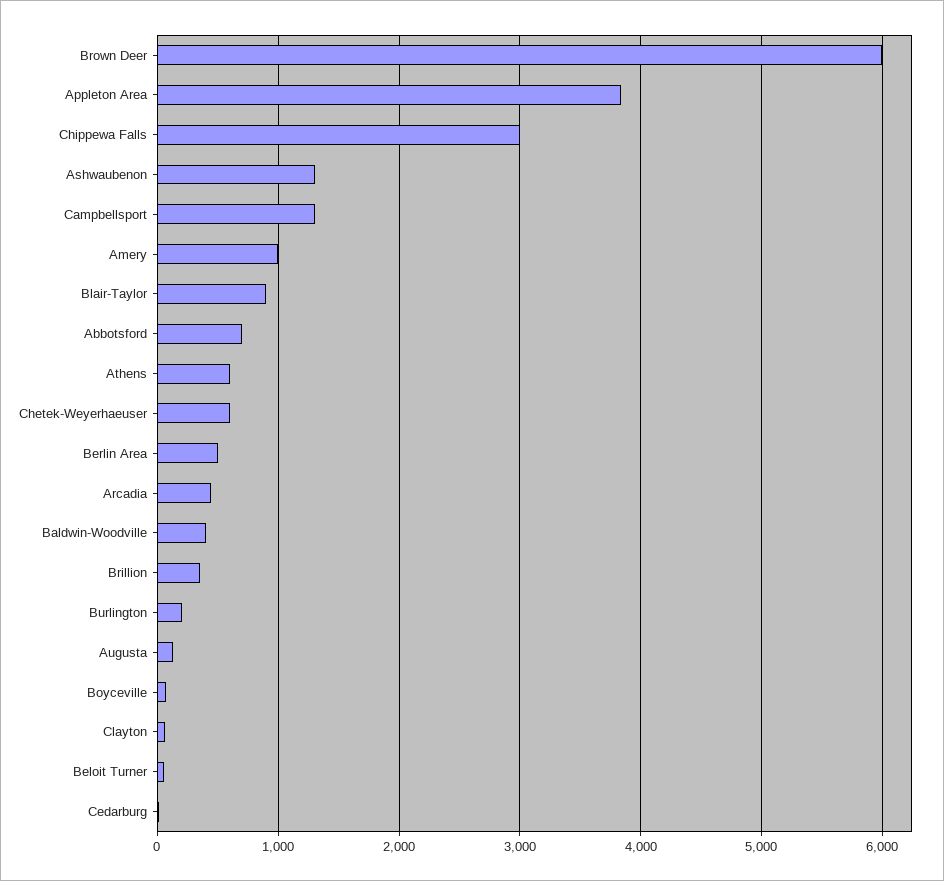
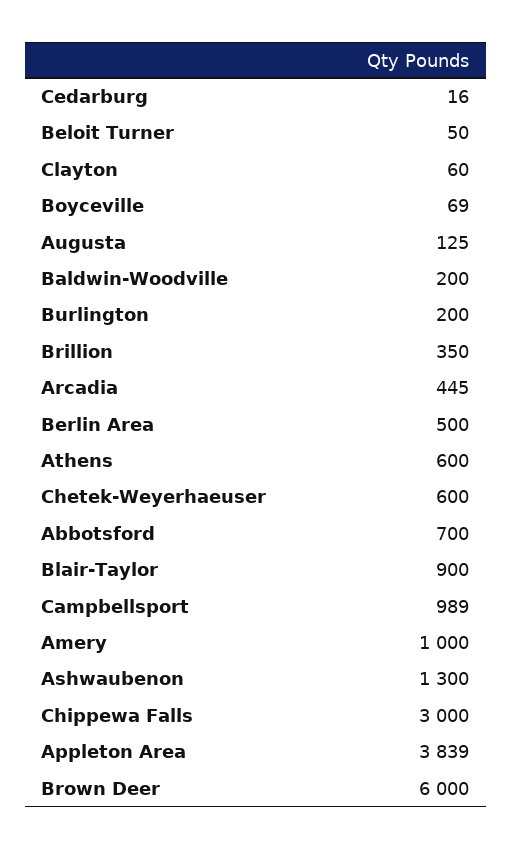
  {
    "Brown Deer": 6000,
    "Appleton Area": 3839,
    "Chippewa Falls": 3000,
    "Ashwaubenon": 1300,
-   "Campbellsport": 1300,
+   "Campbellsport": 989,
    "Amery": 1000,
    "Blair-Taylor": 900,
    "Abbotsford": 700,
    "Athens": 600,
    "Chetek-Weyerhaeuser": 600,
    "Berlin Area": 500,
    "Arcadia": 445,
-   "Baldwin-Woodville": 400,
+   "Baldwin-Woodville": 200,
    "Brillion": 350,
    "Burlington": 200,
    "Augusta": 125,
    "Boyceville": 69,
    "Clayton": 60,
    "Beloit Turner": 50,
    "Cedarburg": 16
  }

